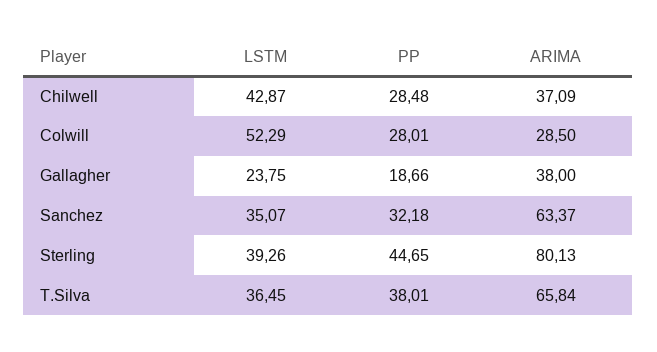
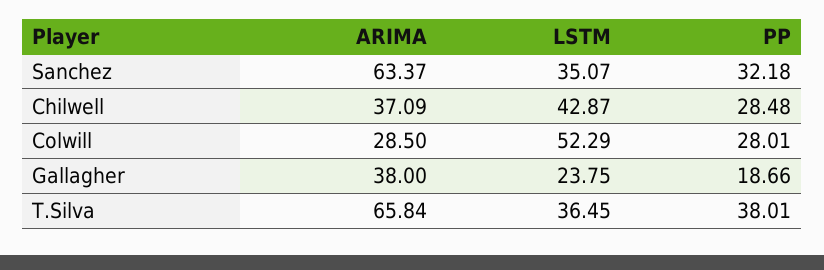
  {
    "LSTM": {
      "Chilwell": 42.87,
      "Colwill": 52.29,
      "Gallagher": 23.75,
      "Sanchez": 35.07,
-     "Sterling": 39.26,
      "T.Silva": 36.45
    },
    "PP": {
      "Chilwell": 28.48,
      "Colwill": 28.01,
      "Gallagher": 18.66,
      "Sanchez": 32.18,
-     "Sterling": 44.65,
      "T.Silva": 38.01
    },
    "ARIMA": {
      "Chilwell": 37.09,
      "Colwill": 28.5,
      "Gallagher": 38,
      "Sanchez": 63.37,
-     "Sterling": 80.13,
      "T.Silva": 65.84
    }
  }

